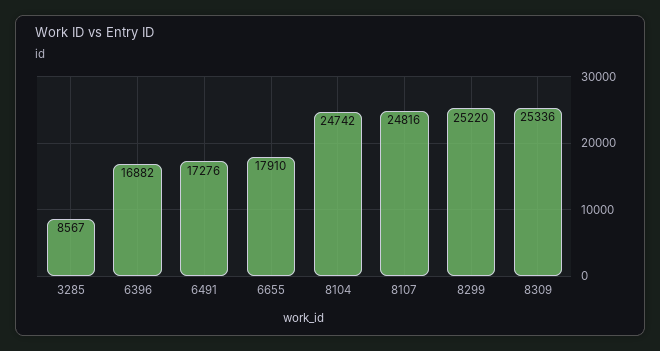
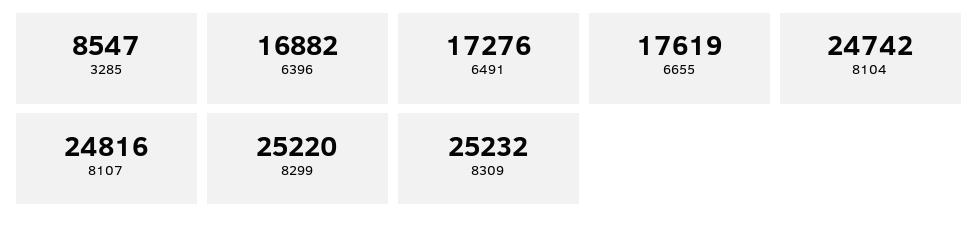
  {
-   "3285": 8567,
+   "3285": 8547,
    "6396": 16882,
    "6491": 17276,
-   "6655": 17910,
+   "6655": 17619,
    "8104": 24742,
    "8107": 24816,
    "8299": 25220,
-   "8309": 25336
+   "8309": 25232
  }

